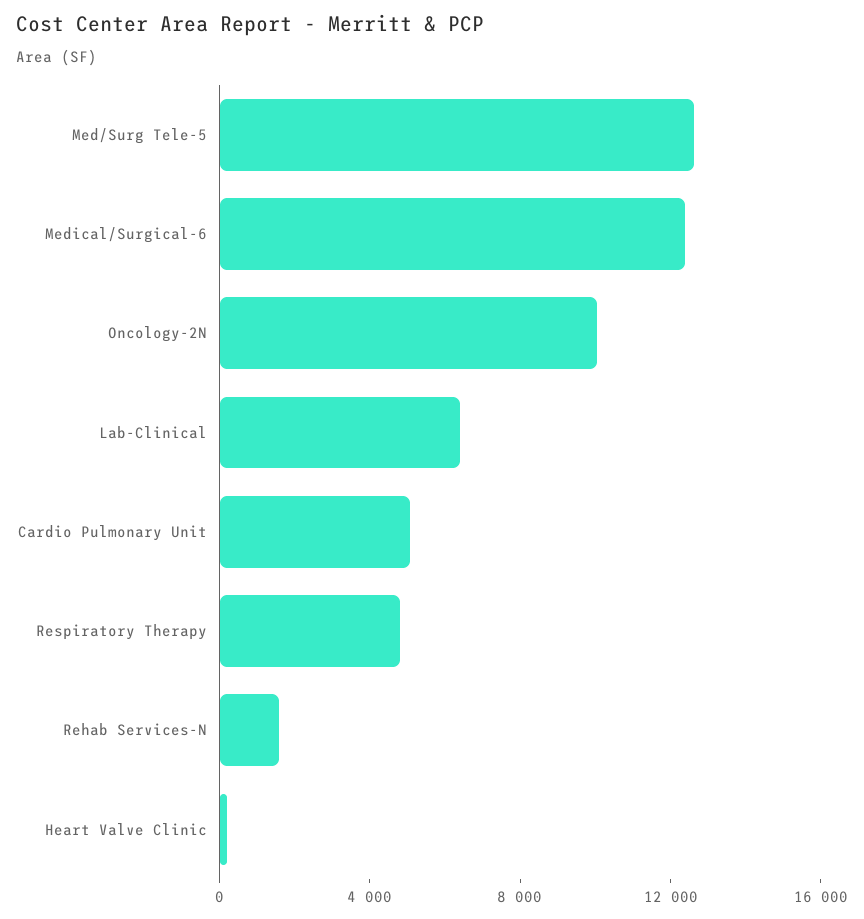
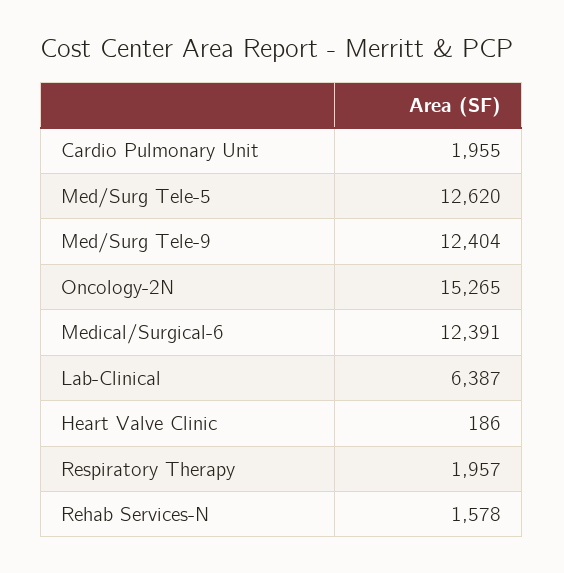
  {
    "Med/Surg Tele-5": 12620,
    "Medical/Surgical-6": 12391,
-   "Oncology-2N": 10000,
+   "Oncology-2N": 15265,
    "Lab-Clinical": 6387,
-   "Cardio Pulmonary Unit": 5000,
+   "Cardio Pulmonary Unit": 1955,
-   "Respiratory Therapy": 5000,
+   "Respiratory Therapy": 1957,
    "Rehab Services-N": 1578,
-   "Heart Valve Clinic": 186
+   "Heart Valve Clinic": 186,
+   "Med/Surg Tele-9": 12404
  }

